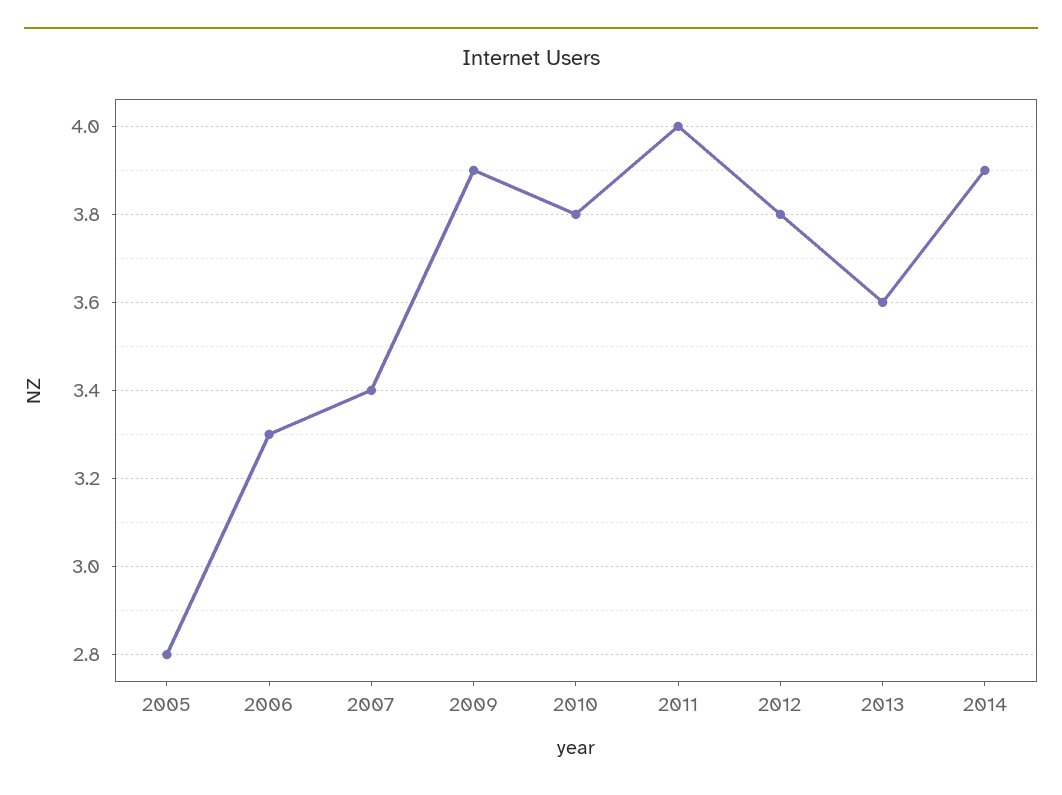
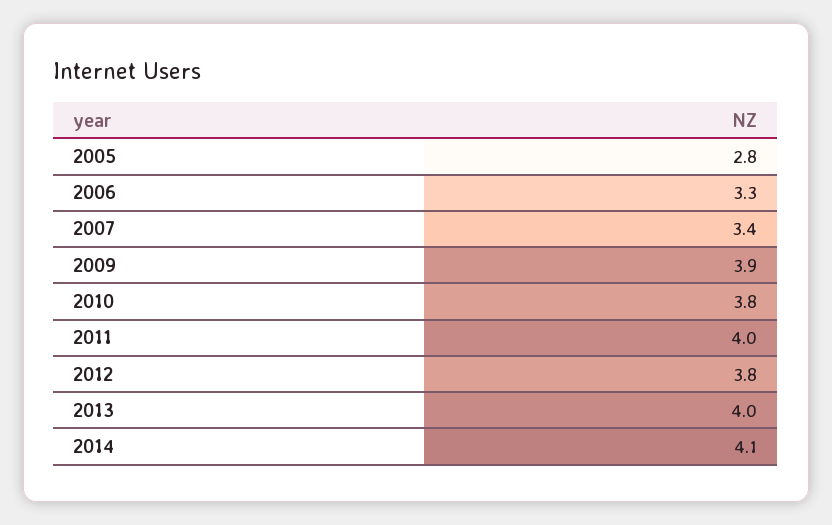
  {
    "2005": 2.8,
    "2006": 3.3,
    "2007": 3.4,
    "2009": 3.9,
    "2010": 3.8,
    "2011": 4,
    "2012": 3.8,
-   "2013": 3.6,
+   "2013": 4,
-   "2014": 3.9
+   "2014": 4.1
  }

